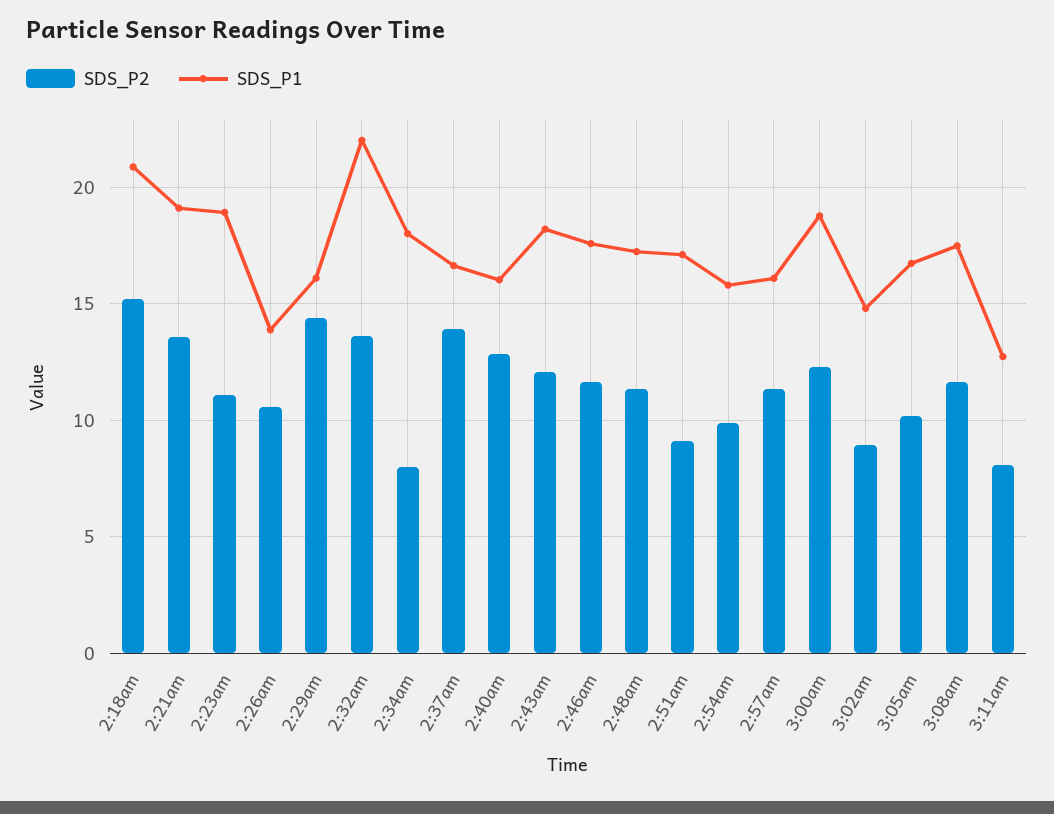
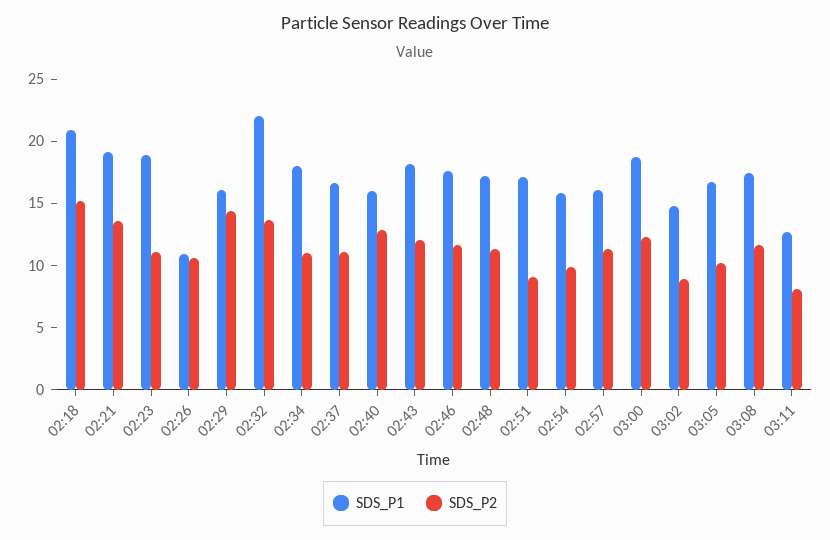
  {
    "SDS_P2": {
      "2:18am": 15,
      "2:21am": 13.5,
      "2:23am": 11,
      "2:26am": 10.5,
      "2:29am": 14.5,
      "2:32am": 13.5,
-     "2:34am": 8,
+     "2:34am": 11,
-     "2:37am": 14,
+     "2:37am": 11,
      "2:40am": 13,
      "2:43am": 12,
      "2:46am": 11.5,
      "2:48am": 11.5,
      "2:51am": 9,
      "2:54am": 10,
      "2:57am": 11.5,
      "3:00am": 12.5,
      "3:02am": 9,
      "3:05am": 10,
      "3:08am": 11.5,
      "3:11am": 8
    },
    "SDS_P1": {
      "2:18am": 21,
      "2:21am": 19,
      "2:23am": 19,
-     "2:26am": 14,
+     "2:26am": 11,
      "2:29am": 16,
      "2:32am": 22,
      "2:34am": 18,
      "2:37am": 16.5,
      "2:40am": 16,
      "2:43am": 18,
      "2:46am": 17.5,
      "2:48am": 17,
      "2:51am": 17,
      "2:54am": 16,
      "2:57am": 16,
      "3:00am": 19,
      "3:02am": 15,
      "3:05am": 16.5,
      "3:08am": 17.5,
      "3:11am": 12.5
    }
  }

